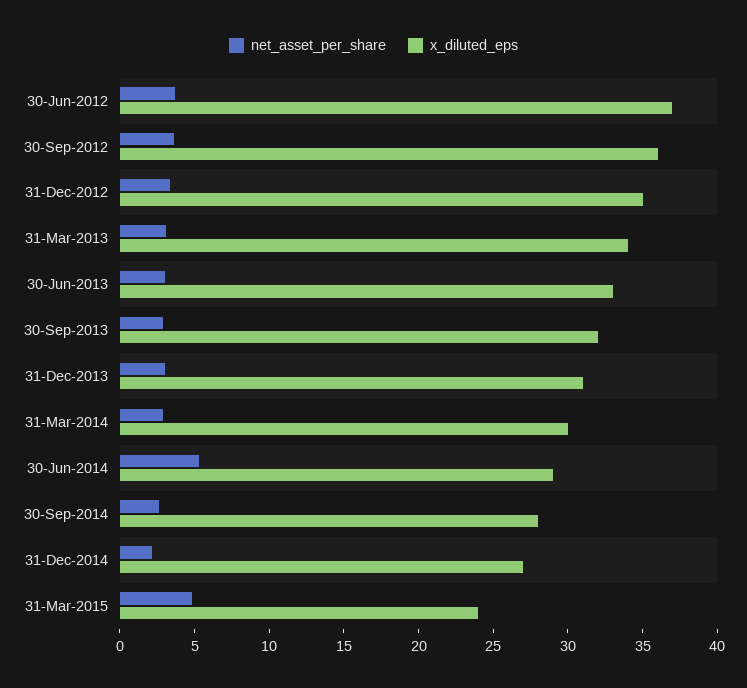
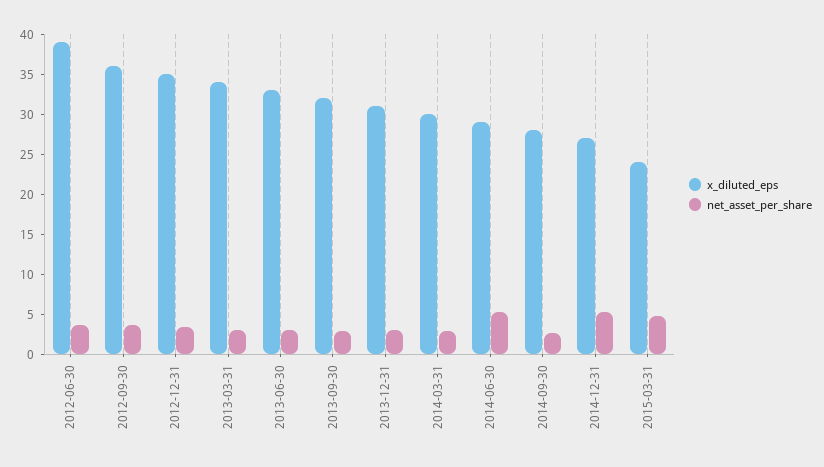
  {
    "net_asset_per_share": {
      "30-Jun-2012": 4,
      "30-Sep-2012": 4,
      "31-Dec-2012": 3,
      "31-Mar-2013": 3,
      "30-Jun-2013": 3,
      "30-Sep-2013": 3,
      "31-Dec-2013": 3,
      "31-Mar-2014": 3,
      "30-Jun-2014": 5,
      "30-Sep-2014": 3,
-     "31-Dec-2014": 2,
+     "31-Dec-2014": 5,
      "31-Mar-2015": 5
    },
    "x_diluted_eps": {
-     "30-Jun-2012": 37,
+     "30-Jun-2012": 39,
      "30-Sep-2012": 36,
      "31-Dec-2012": 35,
      "31-Mar-2013": 34,
      "30-Jun-2013": 33,
      "30-Sep-2013": 32,
      "31-Dec-2013": 31,
      "31-Mar-2014": 30,
      "30-Jun-2014": 29,
      "30-Sep-2014": 28,
      "31-Dec-2014": 27,
      "31-Mar-2015": 24
    }
  }

